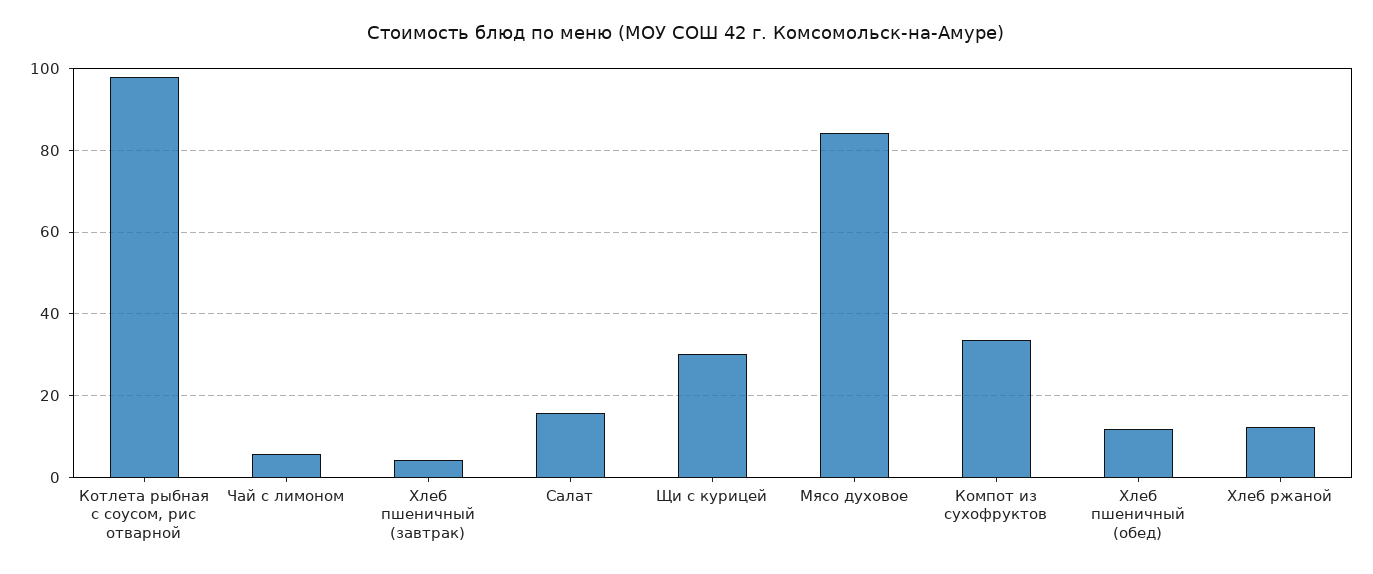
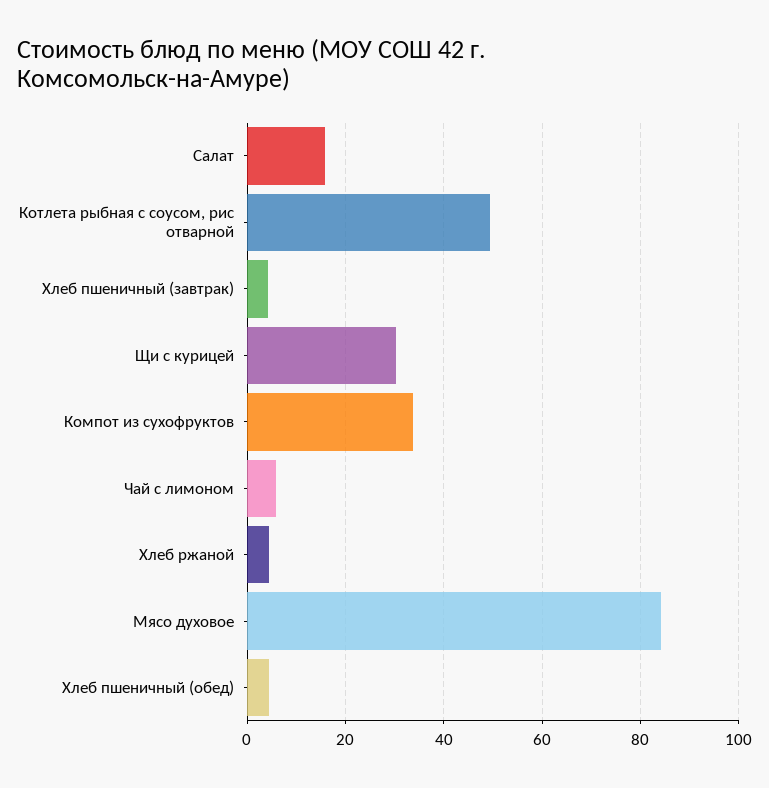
  {
-   "Котлета рыбная с соусом, рис отварной": 98,
+   "Котлета рыбная с соусом, рис отварной": 50,
    "Чай с лимоном": 6,
    "Хлеб пшеничный (завтрак)": 4,
    "Салат": 16,
    "Щи с курицей": 30,
    "Мясо духовое": 84,
    "Компот из сухофруктов": 34,
-   "Хлеб пшеничный (обед)": 12,
+   "Хлеб пшеничный (обед)": 4,
-   "Хлеб ржаной": 12
+   "Хлеб ржаной": 4
  }

